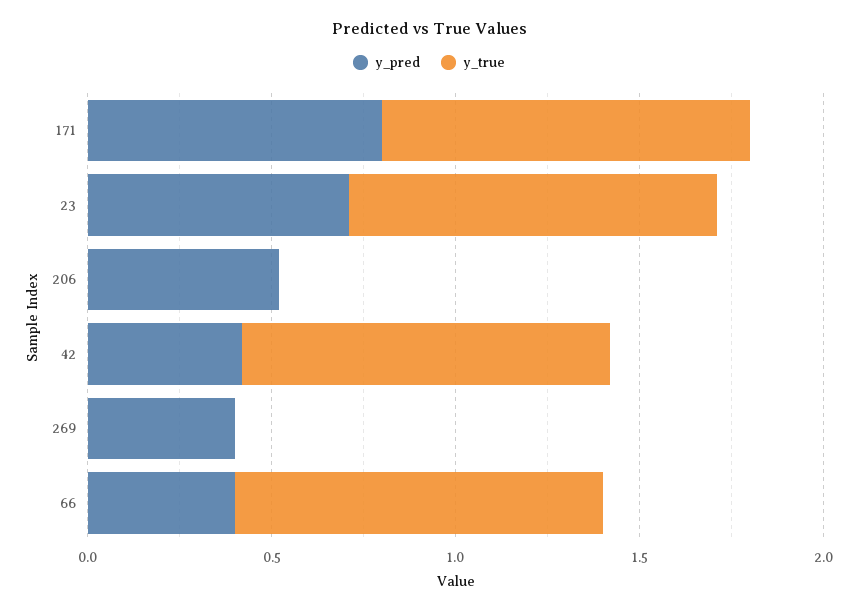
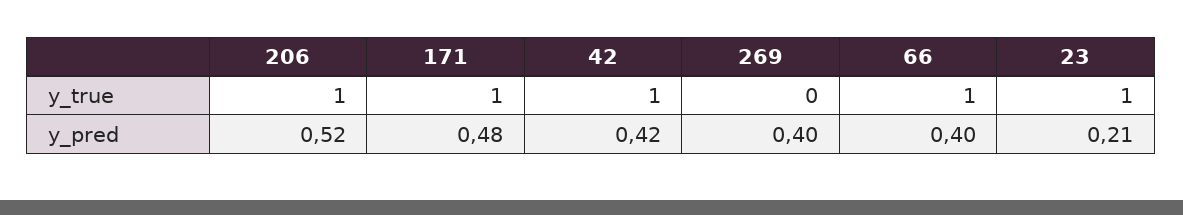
  {
    "y_pred": {
-     "171": 0.8,
+     "171": 0.48,
-     "23": 0.7,
+     "23": 0.21,
      "206": 0.52,
      "42": 0.42,
      "269": 0.4,
      "66": 0.4
    },
    "y_true": {
      "171": 1,
      "23": 1,
-     "206": 0,
+     "206": 1,
      "42": 1,
      "269": 0,
      "66": 1
    }
  }

